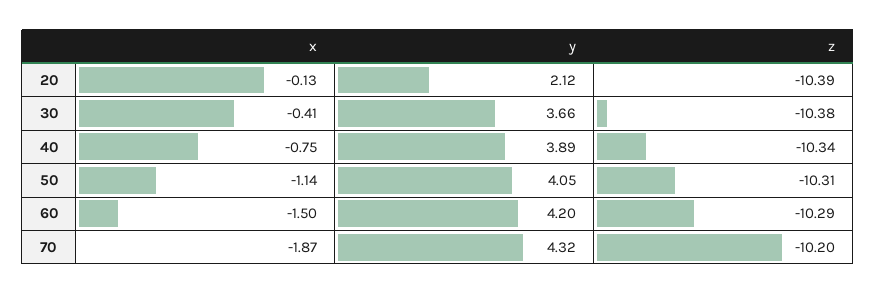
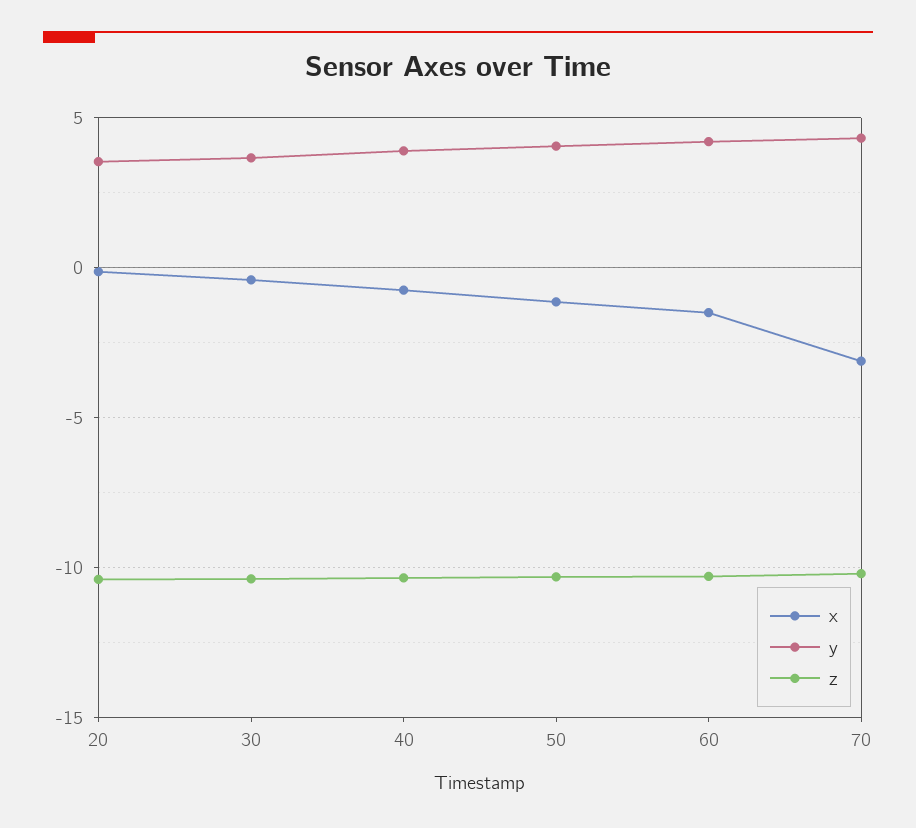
  {
    "x": {
      "20": -0.13,
      "30": -0.41,
      "40": -0.75,
      "50": -1.14,
      "60": -1.5,
-     "70": -1.87
+     "70": -3
    },
    "y": {
-     "20": 2.12,
+     "20": 3.5,
      "30": 3.66,
      "40": 3.89,
      "50": 4.05,
      "60": 4.2,
      "70": 4.32
    },
    "z": {
      "20": -10.39,
      "30": -10.38,
      "40": -10.34,
      "50": -10.31,
      "60": -10.29,
      "70": -10.2
    }
  }

